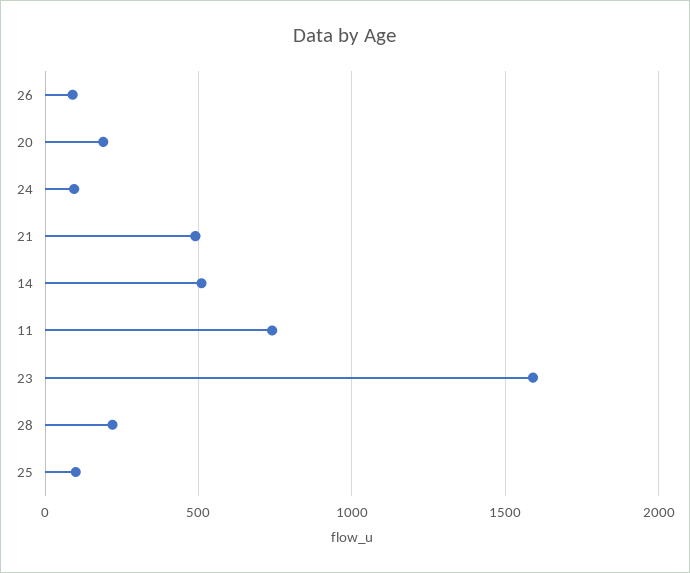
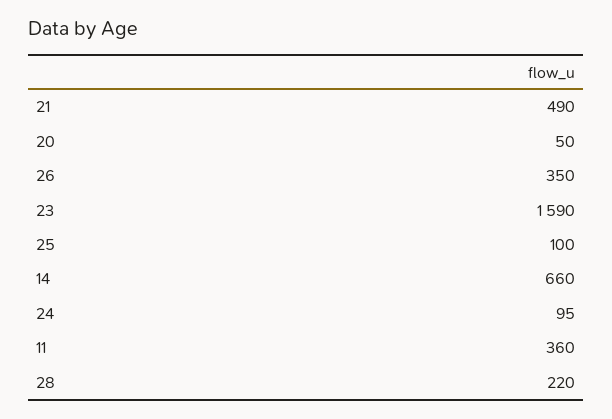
  {
-   "26": 100,
+   "26": 350,
-   "20": 200,
+   "20": 50,
    "24": 95,
    "21": 490,
-   "14": 500,
+   "14": 660,
-   "11": 750,
+   "11": 360,
    "23": 1590,
    "28": 220,
    "25": 100
  }

